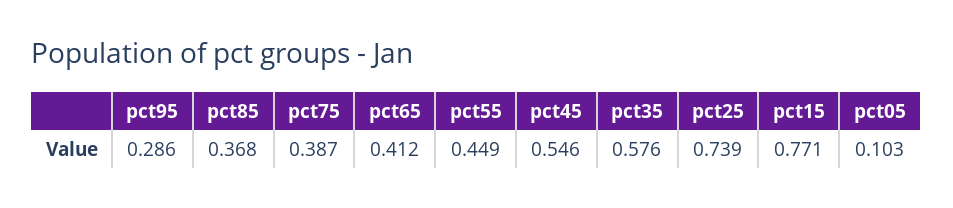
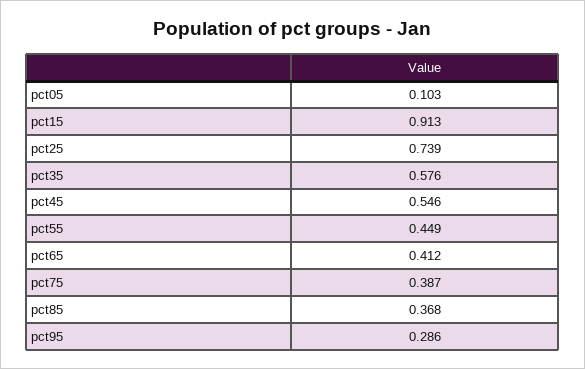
  {
    "pct95": 0.286,
    "pct85": 0.368,
    "pct75": 0.387,
    "pct65": 0.412,
    "pct55": 0.449,
    "pct45": 0.546,
    "pct35": 0.576,
    "pct25": 0.739,
-   "pct15": 0.771,
+   "pct15": 0.913,
    "pct05": 0.103
  }

